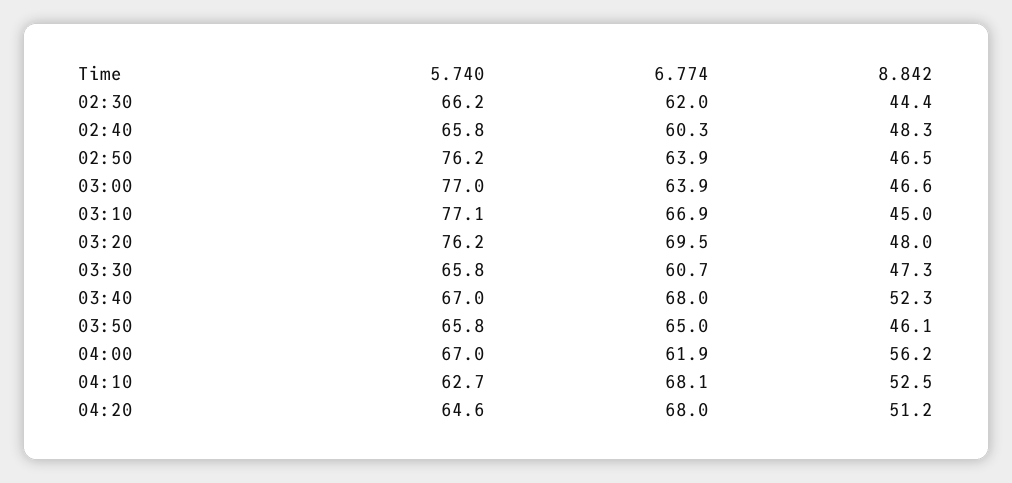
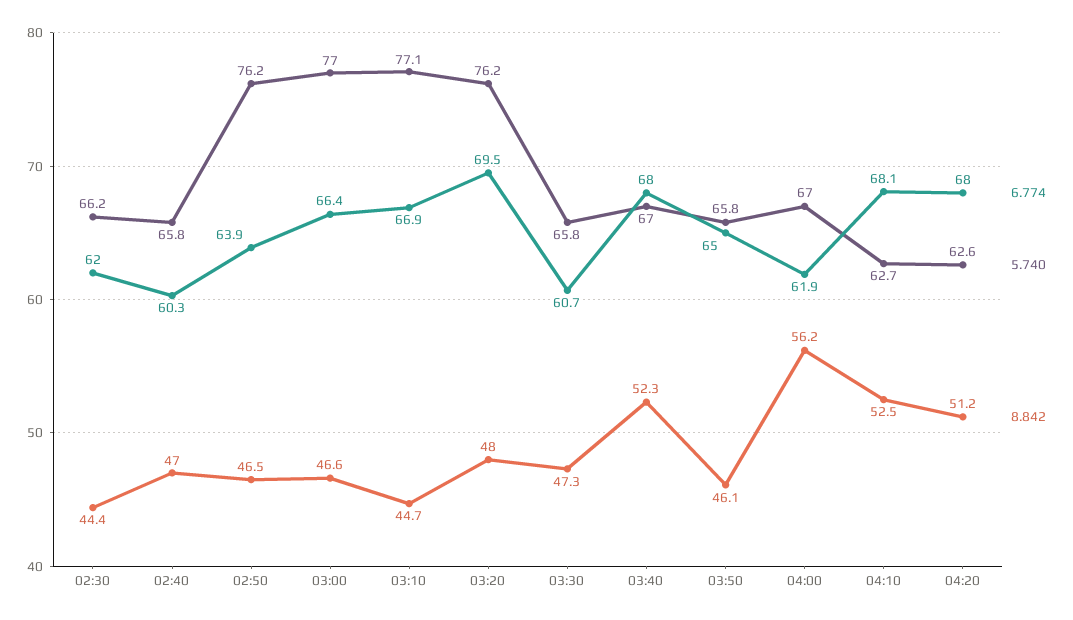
  {
    "5.740": {
      "02:30": 66.2,
      "02:40": 65.8,
      "02:50": 76.2,
      "03:00": 77,
      "03:10": 77.1,
      "03:20": 76.2,
      "03:30": 65.8,
      "03:40": 67,
      "03:50": 65.8,
      "04:00": 67,
      "04:10": 62.7,
-     "04:20": 64.6
+     "04:20": 62.6
    },
    "6.774": {
      "02:30": 62,
      "02:40": 60.3,
      "02:50": 63.9,
-     "03:00": 63.9,
+     "03:00": 66.4,
      "03:10": 66.9,
      "03:20": 69.5,
      "03:30": 60.7,
      "03:40": 68,
      "03:50": 65,
      "04:00": 61.9,
      "04:10": 68.1,
      "04:20": 68
    },
    "8.842": {
      "02:30": 44.4,
-     "02:40": 48.3,
+     "02:40": 47,
      "02:50": 46.5,
      "03:00": 46.6,
-     "03:10": 45,
+     "03:10": 44.7,
      "03:20": 48,
      "03:30": 47.3,
      "03:40": 52.3,
      "03:50": 46.1,
      "04:00": 56.2,
      "04:10": 52.5,
      "04:20": 51.2
    }
  }

